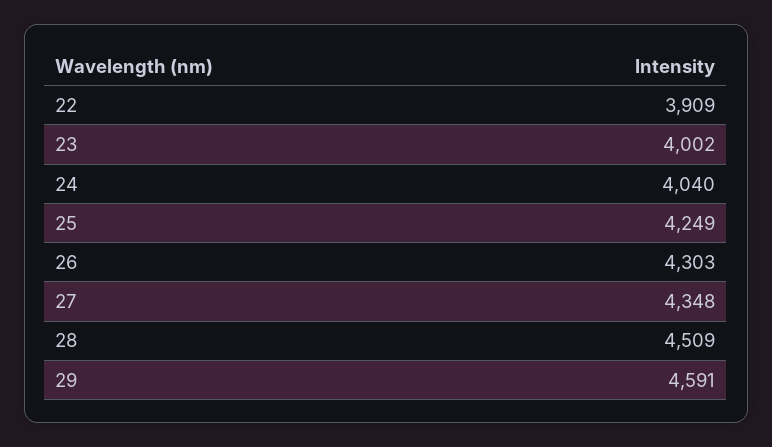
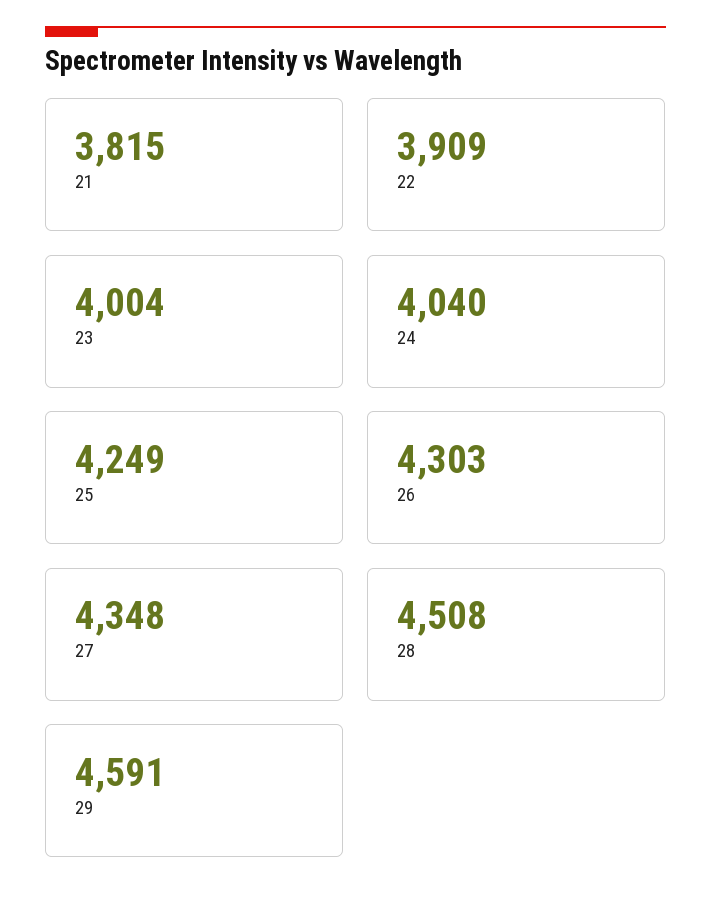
  {
    "22": 3909,
-   "23": 4002,
+   "23": 4004,
    "24": 4040,
    "25": 4249,
    "26": 4303,
    "27": 4348,
-   "28": 4509,
+   "28": 4508,
-   "29": 4591
+   "29": 4591,
+   "21": 3815
  }

